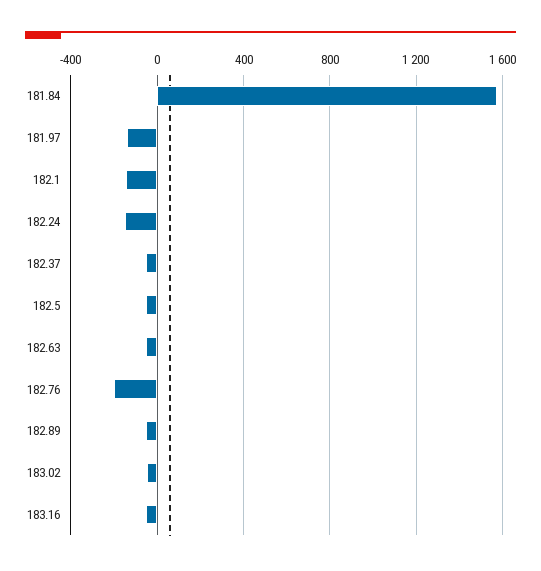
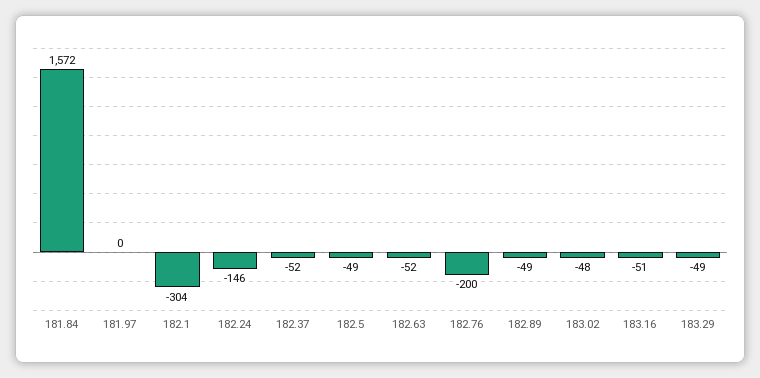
  {
    "181.84": 1572,
-   "181.97": -150,
+   "181.97": 0,
-   "182.1": -150,
+   "182.1": -304,
    "182.24": -146,
    "182.37": -52,
    "182.5": -49,
    "182.63": -52,
    "182.76": -200,
    "182.89": -49,
    "183.02": -48,
-   "183.16": -51
+   "183.16": -51,
+   "183.29": -49
  }

